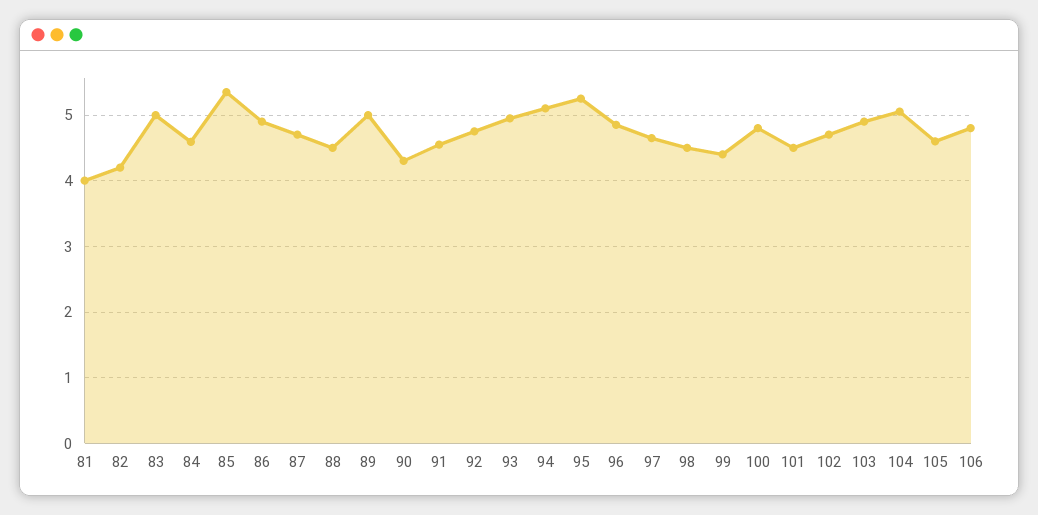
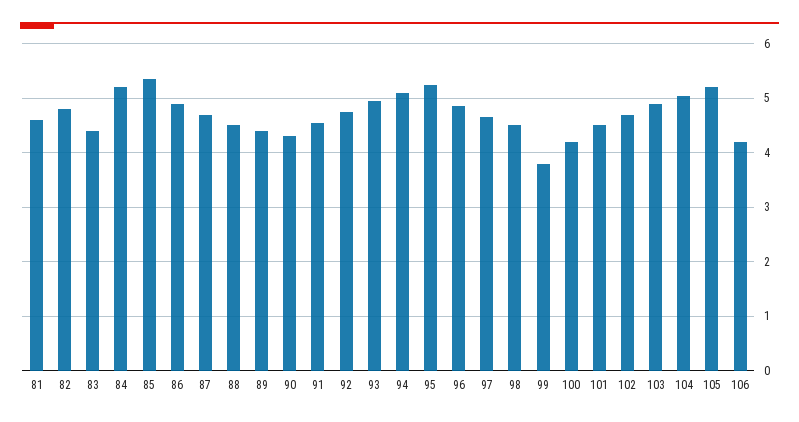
  {
-   "81": 4,
+   "81": 4.6,
-   "82": 4.2,
+   "82": 4.8,
-   "83": 5,
+   "83": 4.4,
-   "84": 4.6,
+   "84": 5.2,
    "85": 5.4,
    "86": 4.9,
    "87": 4.7,
    "88": 4.5,
-   "89": 5,
+   "89": 4.4,
    "90": 4.3,
    "91": 4.6,
    "92": 4.8,
    "93": 5,
    "94": 5.1,
    "95": 5.3,
    "96": 4.9,
    "97": 4.7,
    "98": 4.5,
-   "99": 4.4,
+   "99": 3.8,
-   "100": 4.8,
+   "100": 4.2,
    "101": 4.5,
    "102": 4.7,
    "103": 4.9,
    "104": 5.1,
-   "105": 4.6,
+   "105": 5.2,
-   "106": 4.8
+   "106": 4.2
  }

